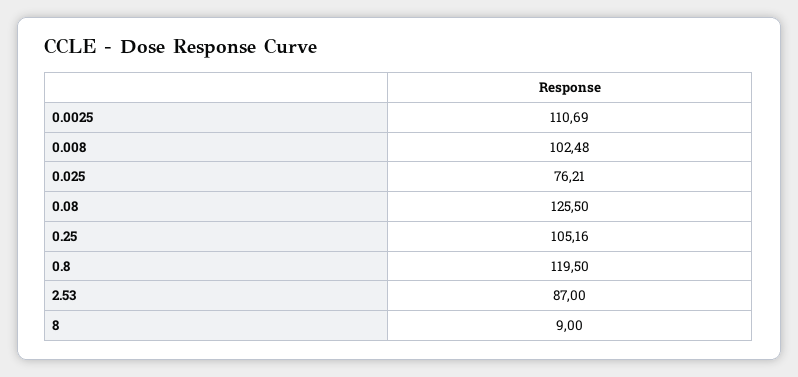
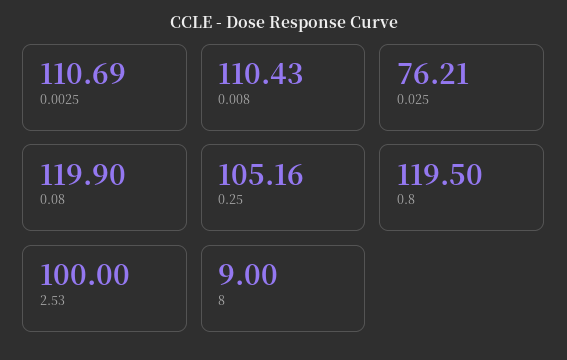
  {
    "0.0025": 110.69,
-   "0.008": 102.48,
+   "0.008": 110.43,
    "0.025": 76.21,
-   "0.08": 125.5,
+   "0.08": 119.9,
    "0.25": 105.16,
    "0.8": 119.5,
-   "2.53": 87,
+   "2.53": 100,
    "8": 9
  }

